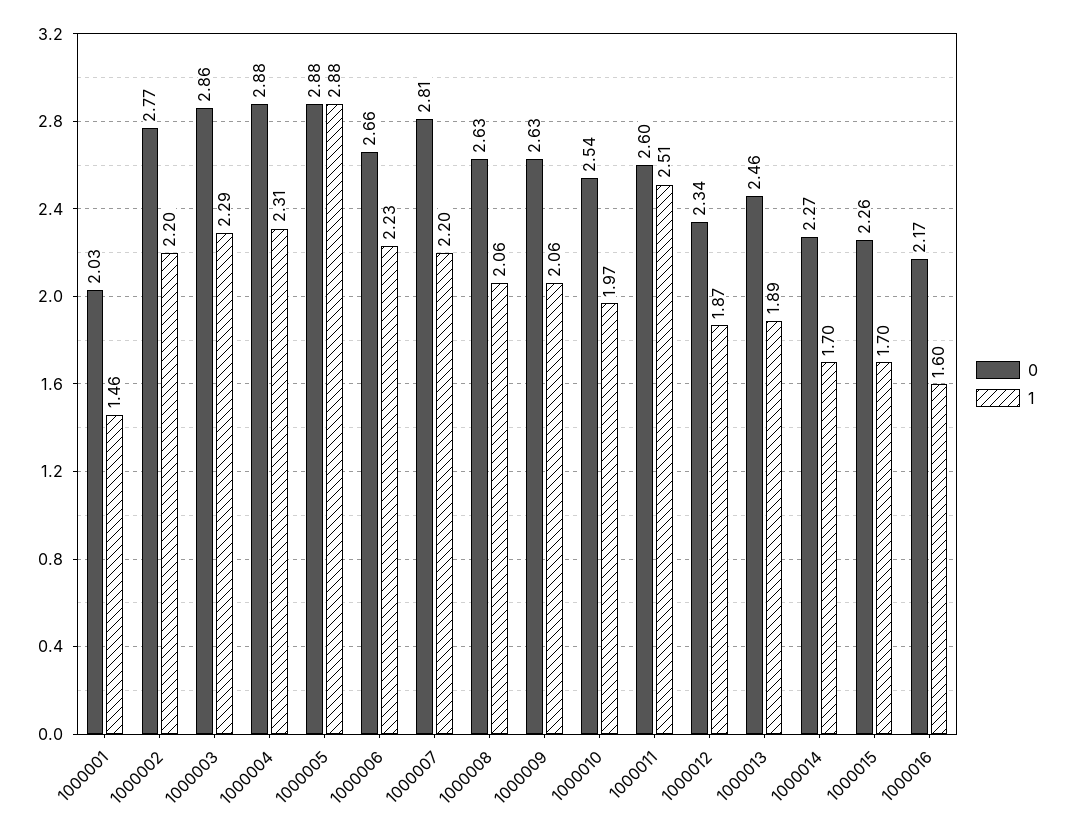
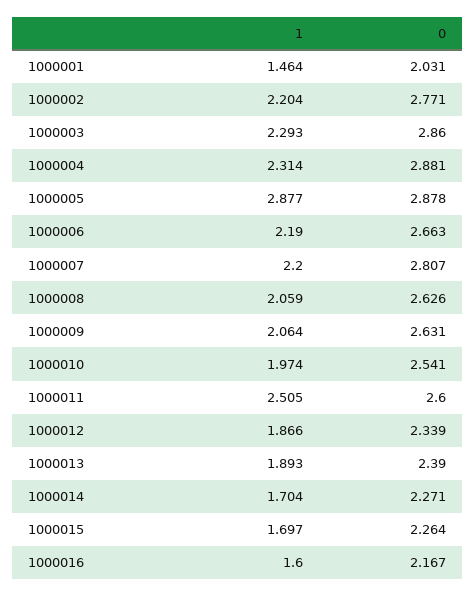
  {
    "0": {
      "1000001": 2.031,
      "1000002": 2.771,
      "1000003": 2.86,
      "1000004": 2.881,
      "1000005": 2.878,
      "1000006": 2.663,
      "1000007": 2.807,
      "1000008": 2.626,
      "1000009": 2.631,
      "1000010": 2.541,
      "1000011": 2.6,
      "1000012": 2.339,
-     "1000013": 2.46,
+     "1000013": 2.39,
      "1000014": 2.271,
      "1000015": 2.264,
      "1000016": 2.167
    },
    "1": {
      "1000001": 1.464,
      "1000002": 2.204,
      "1000003": 2.293,
      "1000004": 2.314,
      "1000005": 2.877,
-     "1000006": 2.23,
+     "1000006": 2.19,
      "1000007": 2.2,
      "1000008": 2.059,
      "1000009": 2.064,
      "1000010": 1.974,
      "1000011": 2.505,
      "1000012": 1.866,
      "1000013": 1.893,
      "1000014": 1.704,
      "1000015": 1.697,
      "1000016": 1.6
    }
  }

